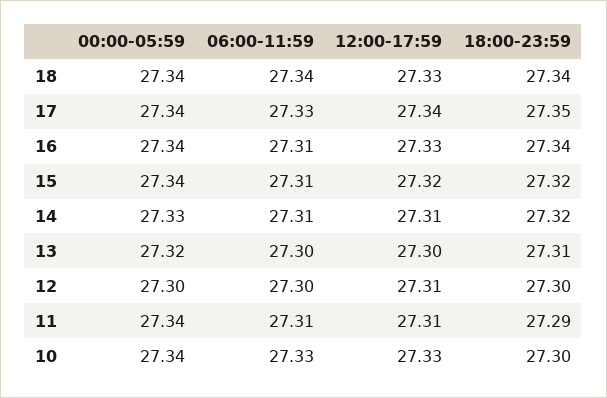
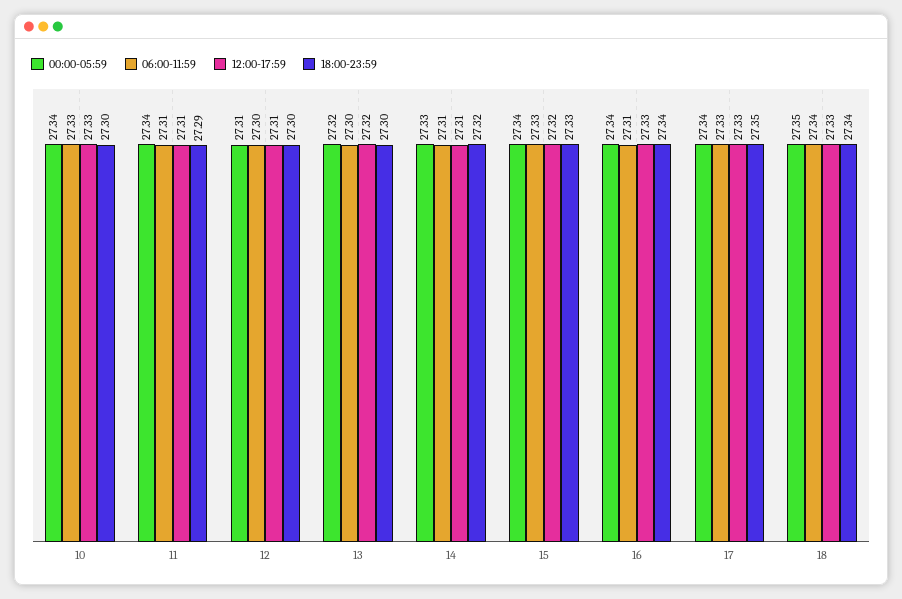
  {
    "00:00-05:59": {
-     "18": 27.34,
+     "18": 27.35,
      "17": 27.34,
      "16": 27.34,
      "15": 27.34,
      "14": 27.33,
      "13": 27.32,
-     "12": 27.3,
+     "12": 27.31,
      "11": 27.34,
      "10": 27.34
    },
    "06:00-11:59": {
      "18": 27.34,
      "17": 27.33,
      "16": 27.31,
-     "15": 27.31,
+     "15": 27.33,
      "14": 27.31,
      "13": 27.3,
      "12": 27.3,
      "11": 27.31,
      "10": 27.33
    },
    "12:00-17:59": {
      "18": 27.33,
-     "17": 27.34,
+     "17": 27.33,
      "16": 27.33,
      "15": 27.32,
      "14": 27.31,
-     "13": 27.3,
+     "13": 27.32,
      "12": 27.31,
      "11": 27.31,
      "10": 27.33
    },
    "18:00-23:59": {
      "18": 27.34,
      "17": 27.35,
      "16": 27.34,
-     "15": 27.32,
+     "15": 27.33,
      "14": 27.32,
-     "13": 27.31,
+     "13": 27.3,
      "12": 27.3,
      "11": 27.29,
      "10": 27.3
    }
  }

